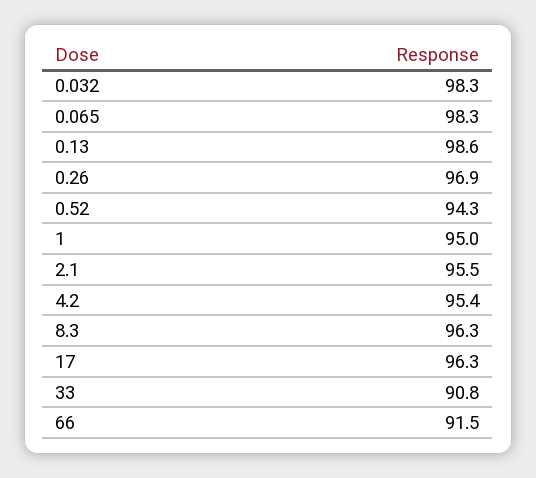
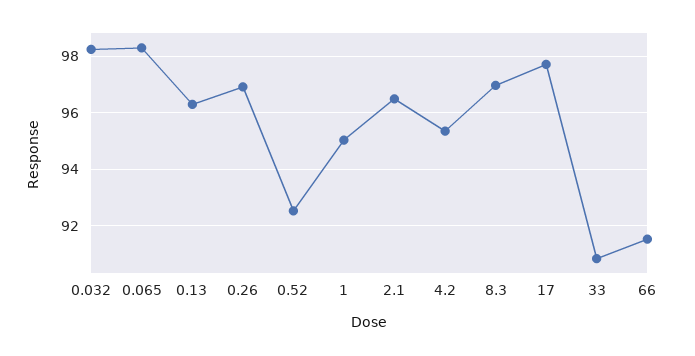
  {
    "0.032": 98.3,
    "0.065": 98.3,
-   "0.13": 98.6,
+   "0.13": 96.25,
    "0.26": 96.9,
-   "0.52": 94.3,
+   "0.52": 92.5,
    "1": 95,
-   "2.1": 95.5,
+   "2.1": 96.5,
    "4.2": 95.4,
-   "8.3": 96.3,
+   "8.3": 97,
-   "17": 96.3,
+   "17": 97.75,
    "33": 90.8,
    "66": 91.5
  }

